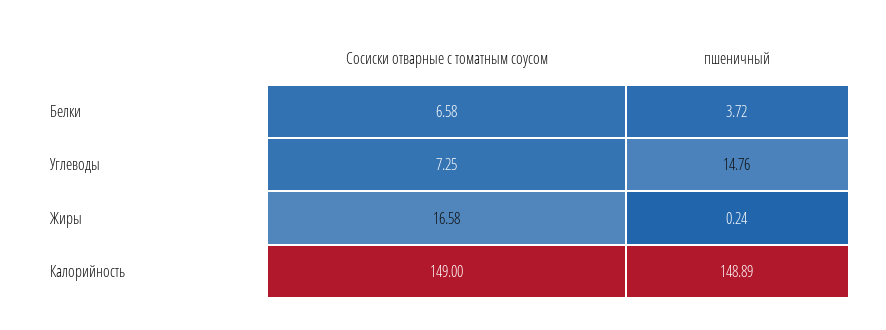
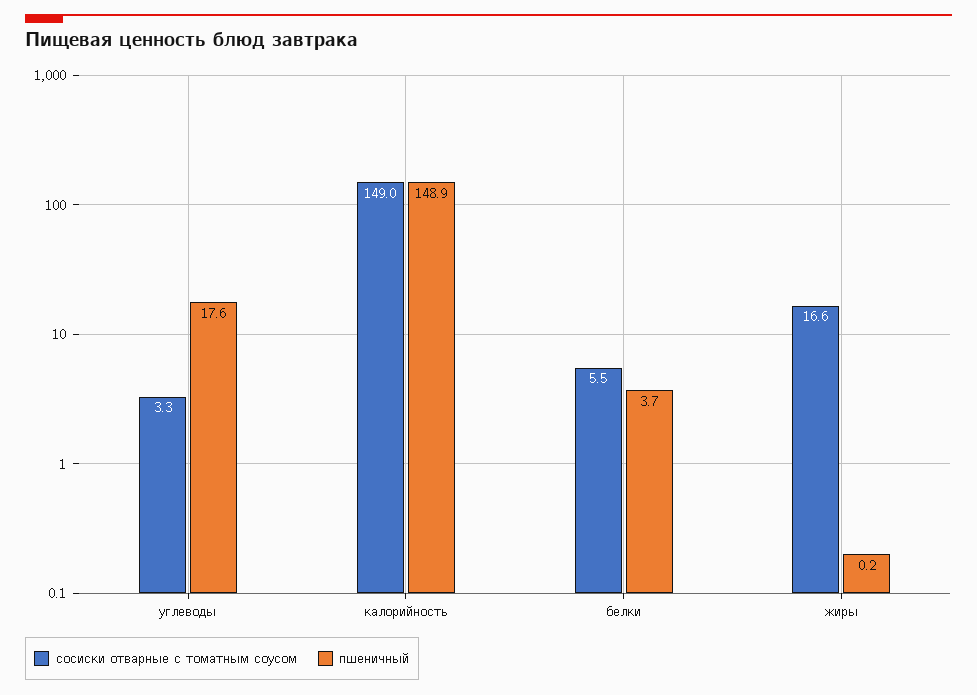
  {
    "Сосиски отварные с томатным соусом": {
-     "Белки": 6.58,
+     "Белки": 5.5,
-     "Углеводы": 7.25,
+     "Углеводы": 3.3,
      "Жиры": 16.58,
      "Калорийность": 149
    },
    "пшеничный": {
      "Белки": 3.72,
-     "Углеводы": 14.76,
+     "Углеводы": 17.6,
      "Жиры": 0.24,
      "Калорийность": 148.89
    }
  }

